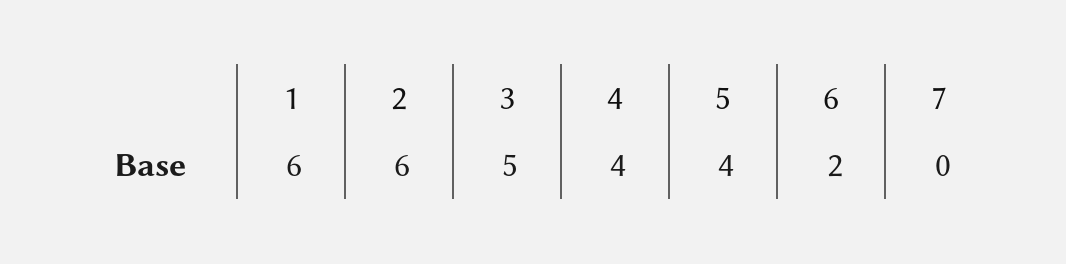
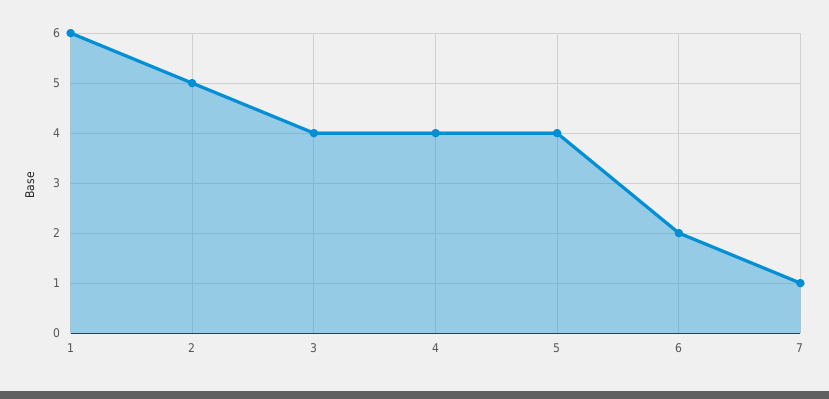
  {
    "1": 6,
-   "2": 6,
+   "2": 5,
-   "3": 5,
+   "3": 4,
    "4": 4,
    "5": 4,
    "6": 2,
-   "7": 0
+   "7": 1
  }

